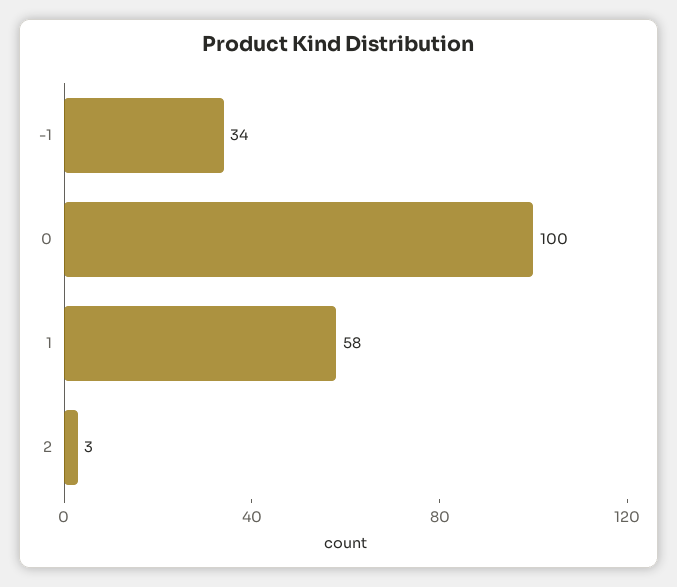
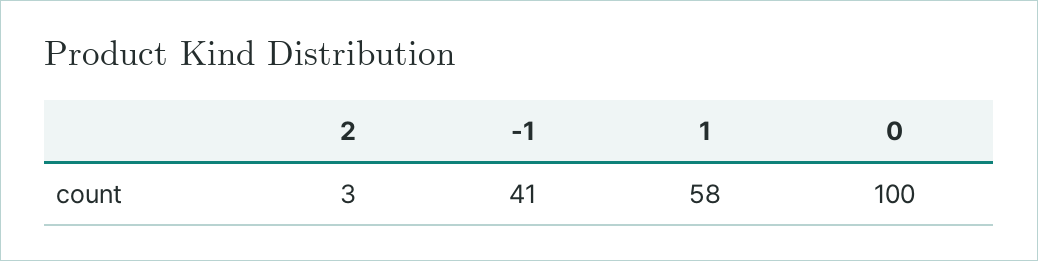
  {
-   "-1": 34,
+   "-1": 41,
    "0": 100,
    "1": 58,
    "2": 3
  }

